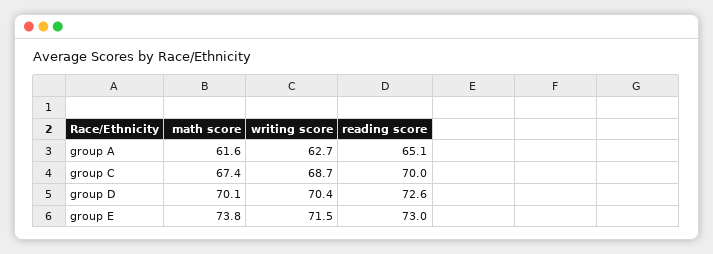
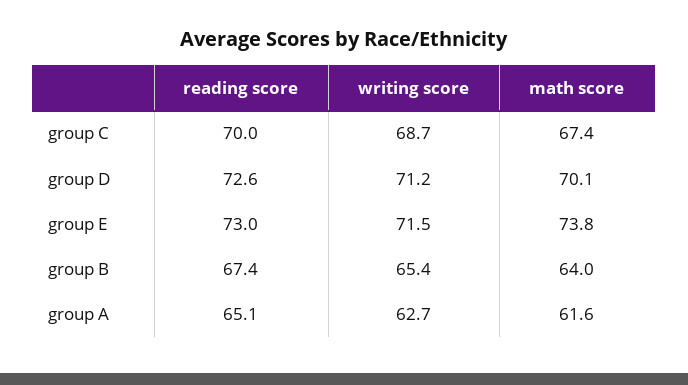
  {
    "math score": {
      "group A": 61.6,
      "group C": 67.4,
      "group D": 70.1,
-     "group E": 73.8
+     "group E": 73.8,
+     "group B": 64
    },
    "writing score": {
      "group A": 62.7,
      "group C": 68.7,
-     "group D": 70.4,
+     "group D": 71.2,
-     "group E": 71.5
+     "group E": 71.5,
+     "group B": 65.4
    },
    "reading score": {
      "group A": 65.1,
      "group C": 70,
      "group D": 72.6,
-     "group E": 73
+     "group E": 73,
+     "group B": 67.4
    }
  }

